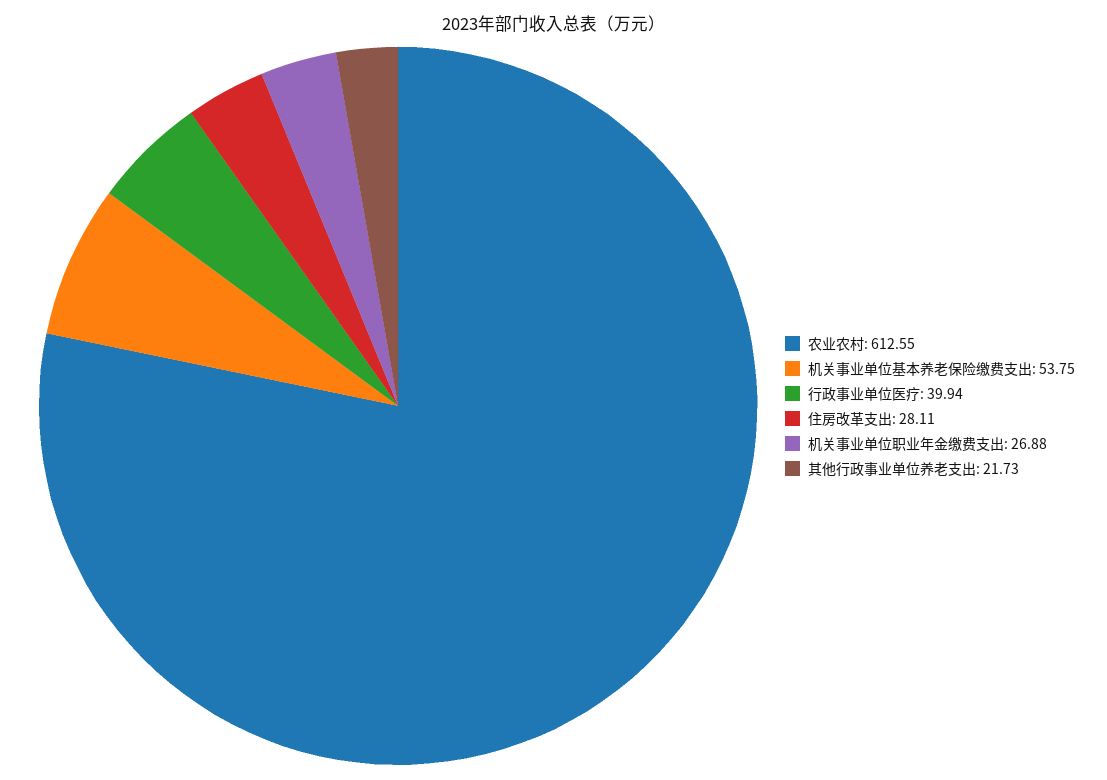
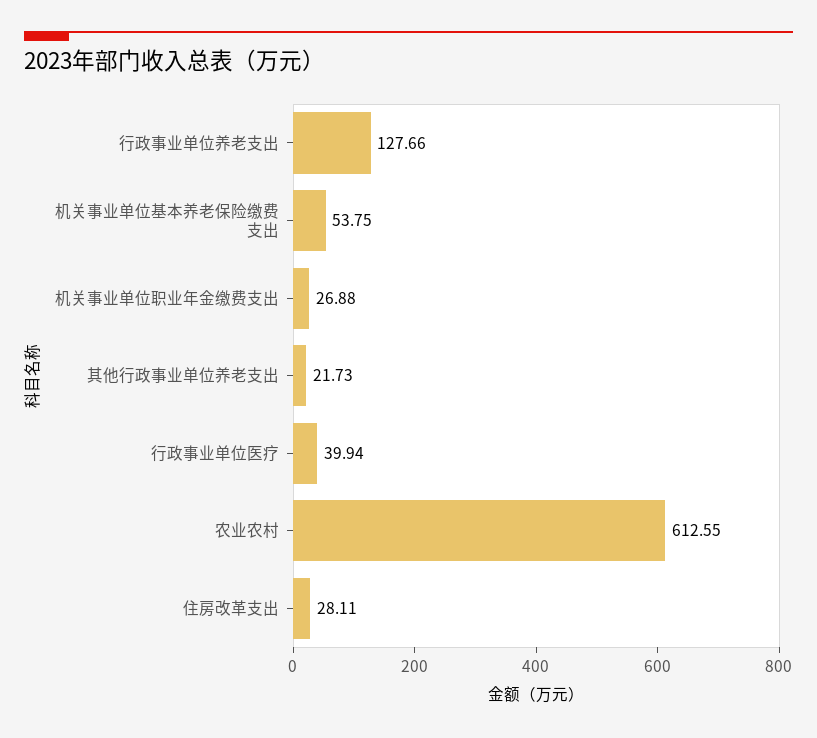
  {
    "农业农村": 612.55,
    "机关事业单位基本养老保险缴费支出": 53.75,
    "行政事业单位医疗": 39.94,
    "住房改革支出": 28.11,
    "机关事业单位职业年金缴费支出": 26.88,
-   "其他行政事业单位养老支出": 21.73
+   "其他行政事业单位养老支出": 21.73,
+   "行政事业单位养老支出": 127.66
  }

